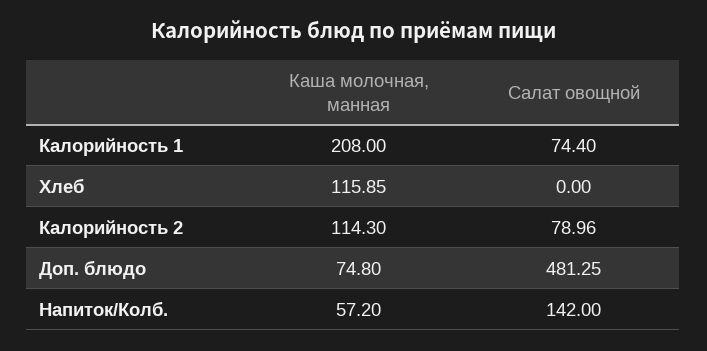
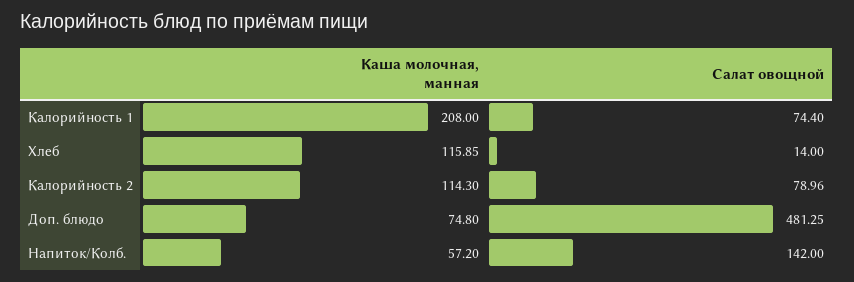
  {
    "Каша молочная, манная": {
      "Калорийность 1": 208,
      "Хлеб": 115.85,
      "Калорийность 2": 114.3,
      "Доп. блюдо": 74.8,
      "Напиток/Колб.": 57.2
    },
    "Салат овощной": {
      "Калорийность 1": 74.4,
-     "Хлеб": 0,
+     "Хлеб": 14,
      "Калорийность 2": 78.96,
      "Доп. блюдо": 481.25,
      "Напиток/Колб.": 142
    }
  }

